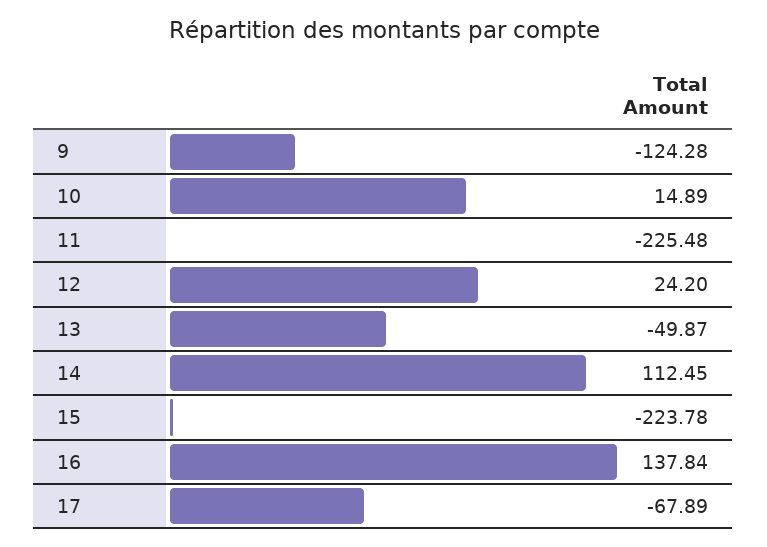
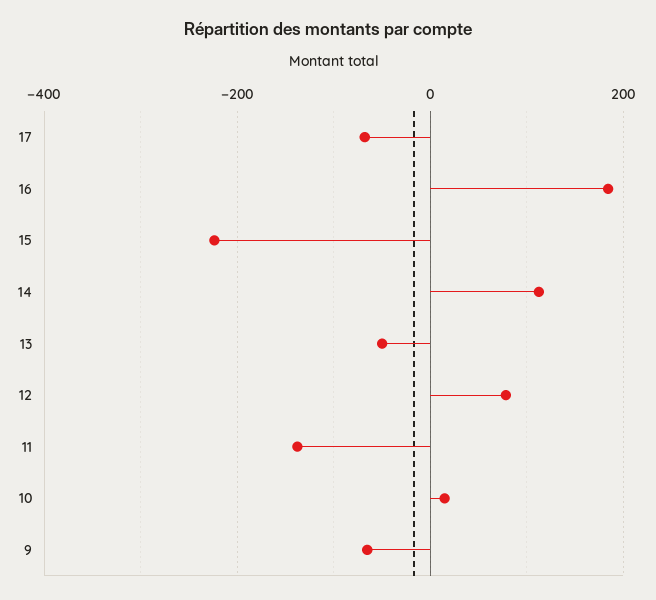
  {
-   "9": -124.28,
+   "9": -60,
    "10": 14.89,
-   "11": -225.48,
+   "11": -140,
-   "12": 24.2,
+   "12": 80,
    "13": -49.87,
    "14": 112.45,
    "15": -223.78,
-   "16": 137.84,
+   "16": 180,
    "17": -67.89
  }

